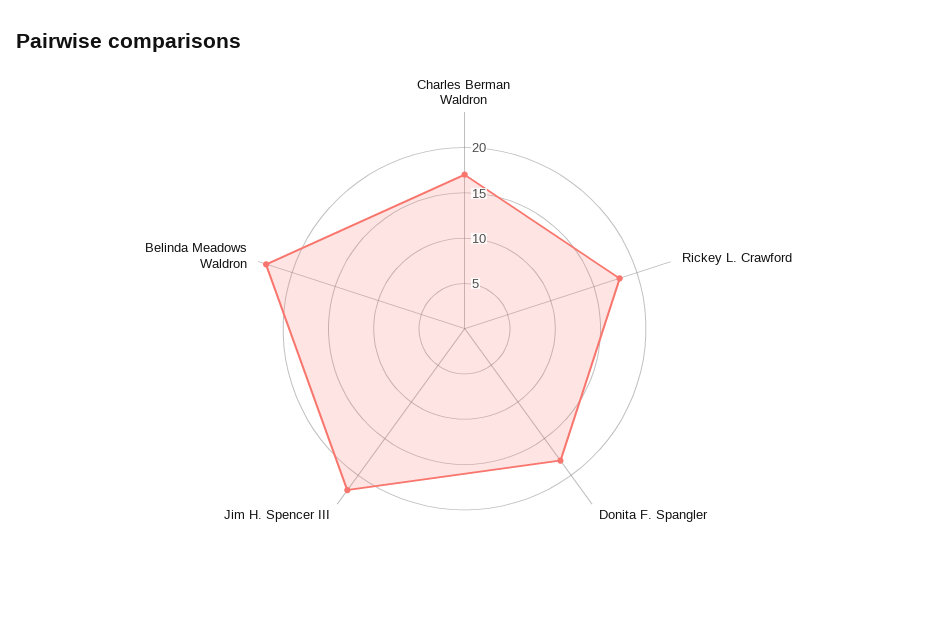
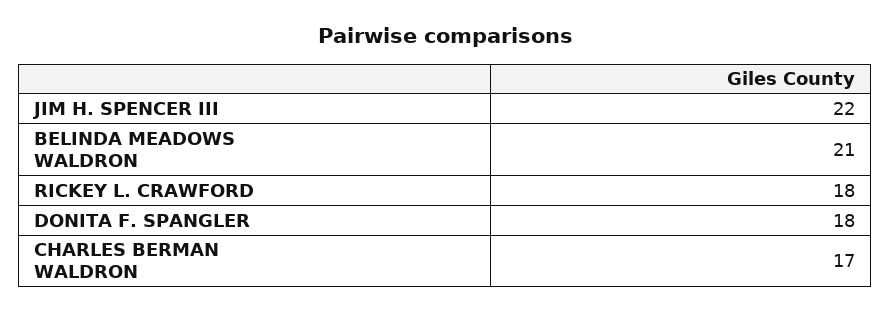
  {
    "Charles Berman Waldron": 17,
    "Rickey L. Crawford": 18,
    "Donita F. Spangler": 18,
    "Jim H. Spencer III": 22,
-   "Belinda Meadows Waldron": 23
+   "Belinda Meadows Waldron": 21
  }

